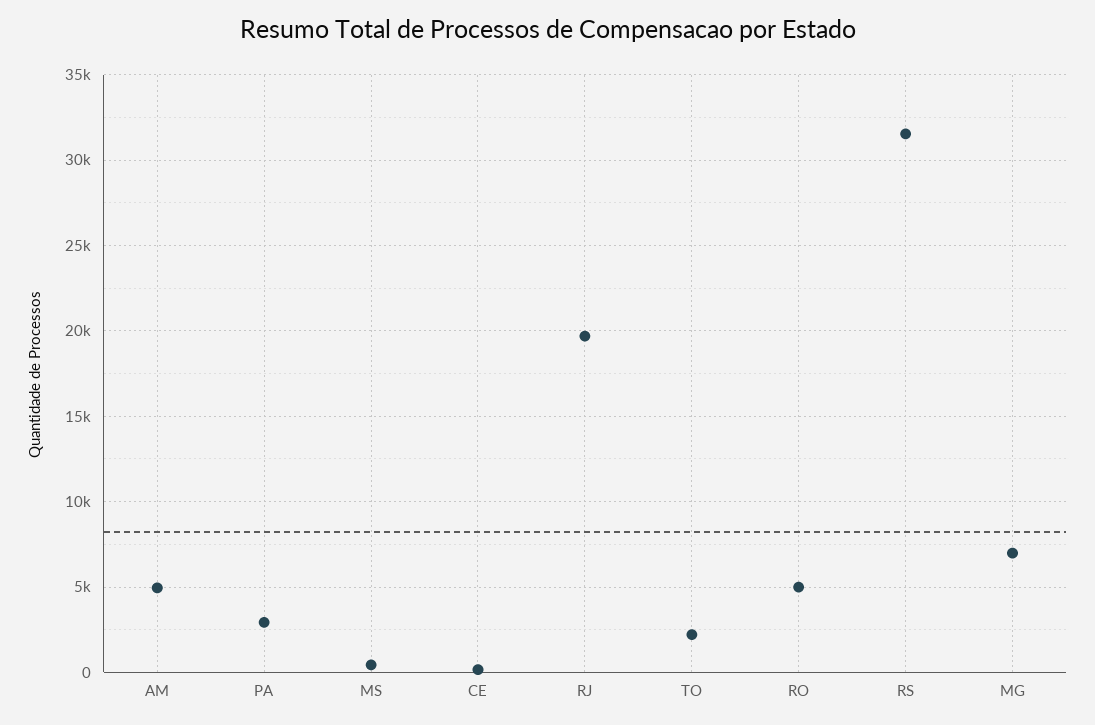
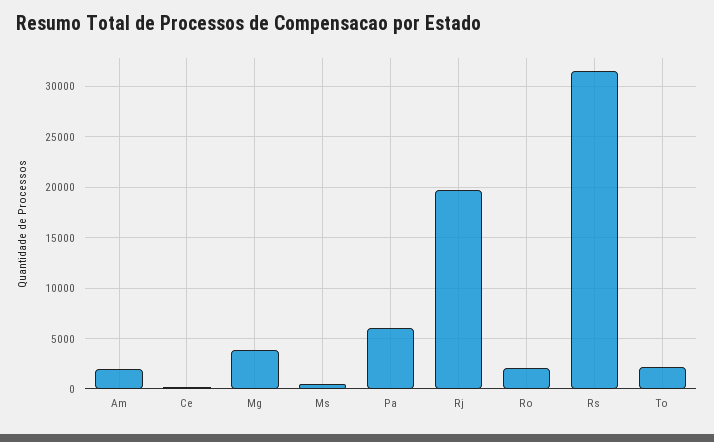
  {
-   "AM": 5000,
+   "AM": 2000,
-   "PA": 3000,
+   "PA": 6000,
    "MS": 500,
    "CE": 0,
    "RJ": 19500,
    "TO": 2000,
-   "RO": 5000,
+   "RO": 2000,
    "RS": 31500,
-   "MG": 7000
+   "MG": 4000
  }

